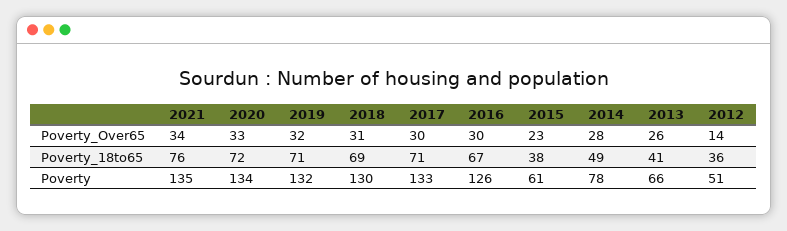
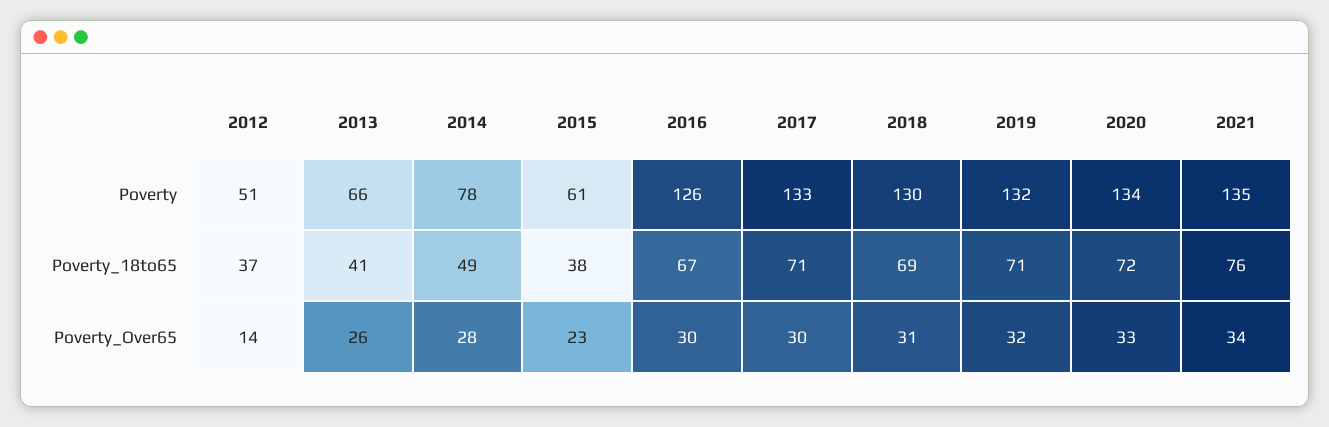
  {
    "2021": {
      "Poverty_Over65": 34,
      "Poverty_18to65": 76,
      "Poverty": 135
    },
    "2020": {
      "Poverty_Over65": 33,
      "Poverty_18to65": 72,
      "Poverty": 134
    },
    "2019": {
      "Poverty_Over65": 32,
      "Poverty_18to65": 71,
      "Poverty": 132
    },
    "2018": {
      "Poverty_Over65": 31,
      "Poverty_18to65": 69,
      "Poverty": 130
    },
    "2017": {
      "Poverty_Over65": 30,
      "Poverty_18to65": 71,
      "Poverty": 133
    },
    "2016": {
      "Poverty_Over65": 30,
      "Poverty_18to65": 67,
      "Poverty": 126
    },
    "2015": {
      "Poverty_Over65": 23,
      "Poverty_18to65": 38,
      "Poverty": 61
    },
    "2014": {
      "Poverty_Over65": 28,
      "Poverty_18to65": 49,
      "Poverty": 78
    },
    "2013": {
      "Poverty_Over65": 26,
      "Poverty_18to65": 41,
      "Poverty": 66
    },
    "2012": {
      "Poverty_Over65": 14,
-     "Poverty_18to65": 36,
+     "Poverty_18to65": 37,
      "Poverty": 51
    }
  }

